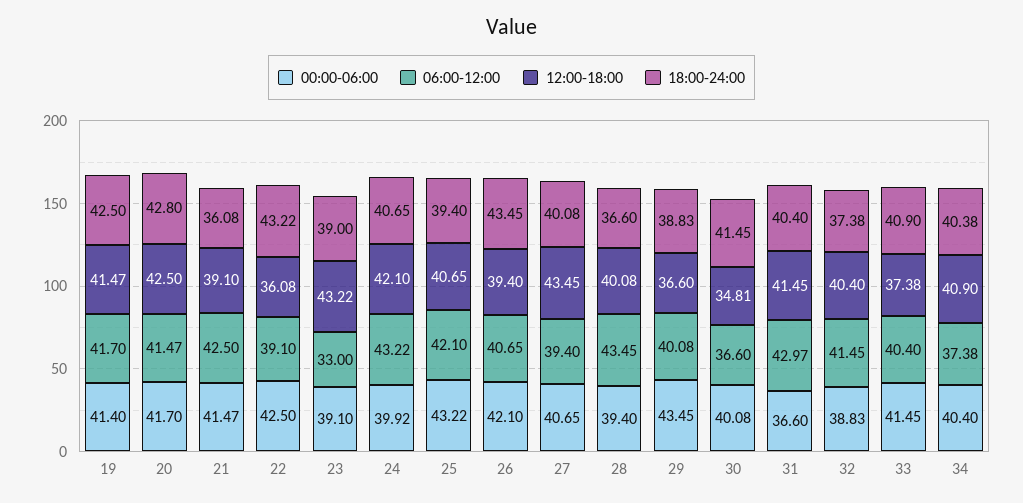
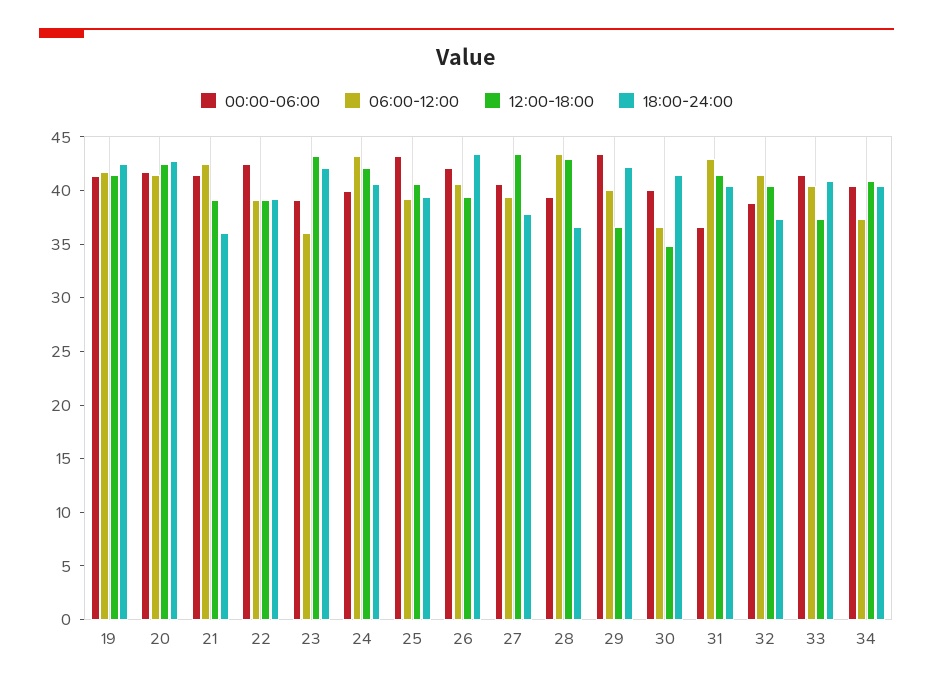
  {
    "00:00-06:00": {
      "19": 41.4,
      "20": 41.7,
      "21": 41.47,
      "22": 42.5,
      "23": 39.1,
      "24": 39.92,
      "25": 43.22,
      "26": 42.1,
      "27": 40.65,
      "28": 39.4,
      "29": 43.45,
      "30": 40.08,
      "31": 36.6,
      "32": 38.83,
      "33": 41.45,
      "34": 40.4
    },
    "06:00-12:00": {
      "19": 41.7,
      "20": 41.47,
      "21": 42.5,
      "22": 39.1,
-     "23": 33,
+     "23": 36,
      "24": 43.22,
-     "25": 42.1,
+     "25": 39,
      "26": 40.65,
      "27": 39.4,
      "28": 43.45,
      "29": 40.08,
      "30": 36.6,
      "31": 42.97,
      "32": 41.45,
      "33": 40.4,
      "34": 37.38
    },
    "12:00-18:00": {
      "19": 41.47,
      "20": 42.5,
      "21": 39.1,
-     "22": 36.08,
+     "22": 39,
      "23": 43.22,
      "24": 42.1,
      "25": 40.65,
      "26": 39.4,
      "27": 43.45,
-     "28": 40.08,
+     "28": 43,
      "29": 36.6,
      "30": 34.81,
      "31": 41.45,
      "32": 40.4,
      "33": 37.38,
      "34": 40.9
    },
    "18:00-24:00": {
      "19": 42.5,
      "20": 42.8,
      "21": 36.08,
-     "22": 43.22,
+     "22": 39,
-     "23": 39,
+     "23": 42,
      "24": 40.65,
      "25": 39.4,
      "26": 43.45,
-     "27": 40.08,
+     "27": 38,
      "28": 36.6,
-     "29": 38.83,
+     "29": 42,
      "30": 41.45,
      "31": 40.4,
      "32": 37.38,
      "33": 40.9,
      "34": 40.38
    }
  }

